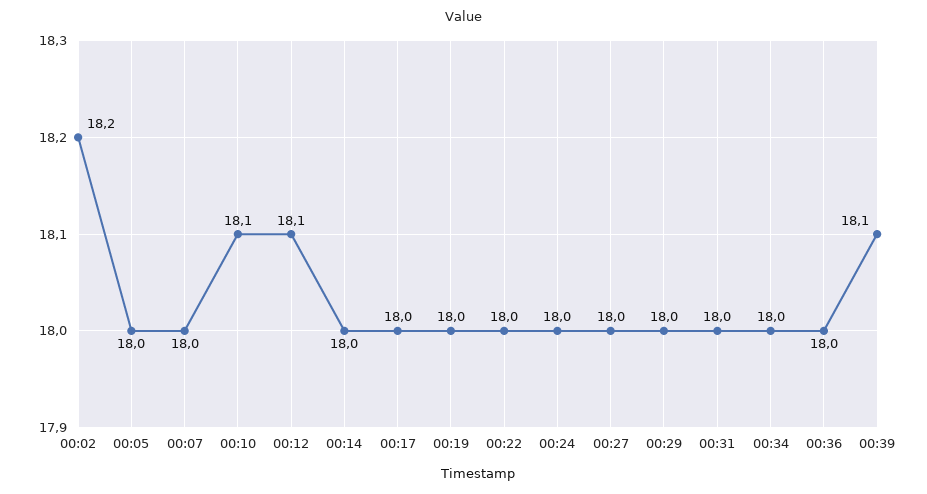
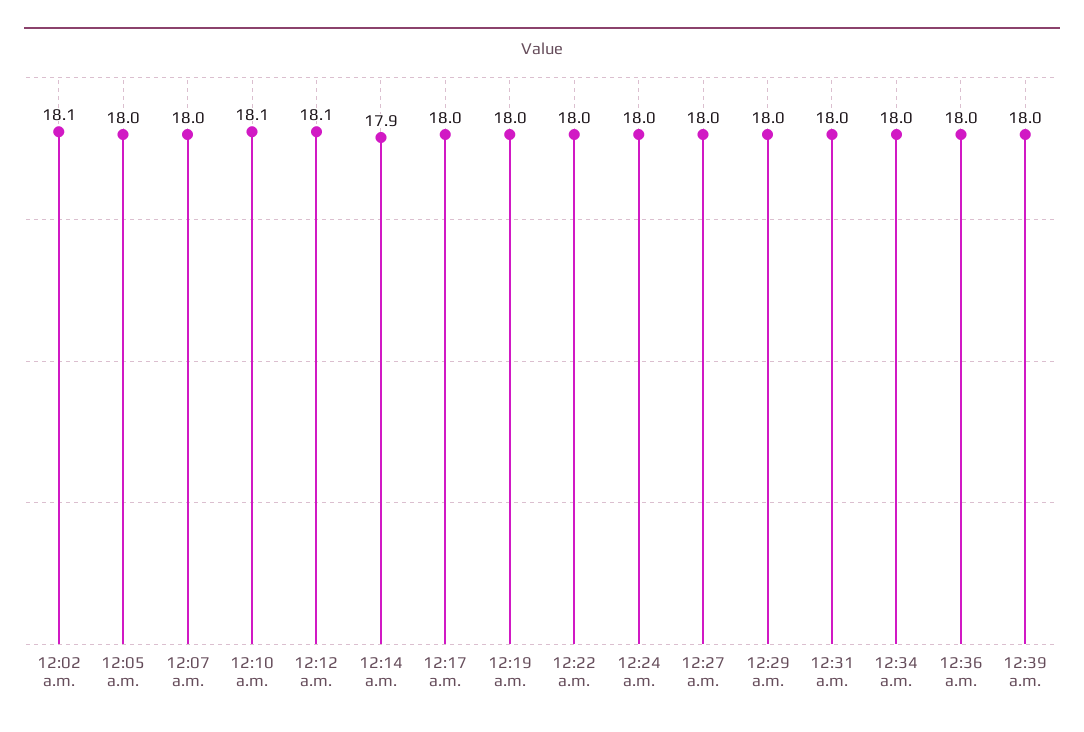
  {
-   "00:02": 18.2,
+   "00:02": 18.1,
    "00:05": 18,
    "00:07": 18,
    "00:10": 18.1,
    "00:12": 18.1,
-   "00:14": 18,
+   "00:14": 17.9,
    "00:17": 18,
    "00:19": 18,
    "00:22": 18,
    "00:24": 18,
    "00:27": 18,
    "00:29": 18,
    "00:31": 18,
    "00:34": 18,
    "00:36": 18,
-   "00:39": 18.1
+   "00:39": 18
  }

